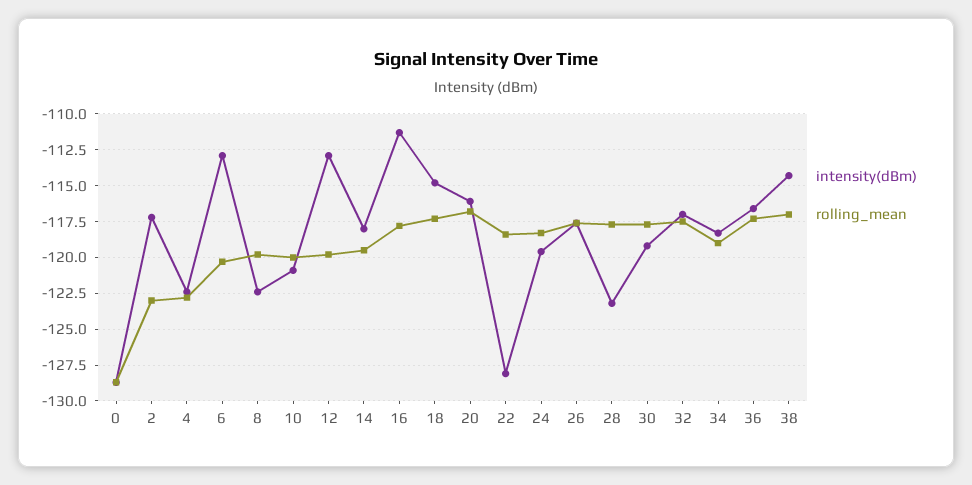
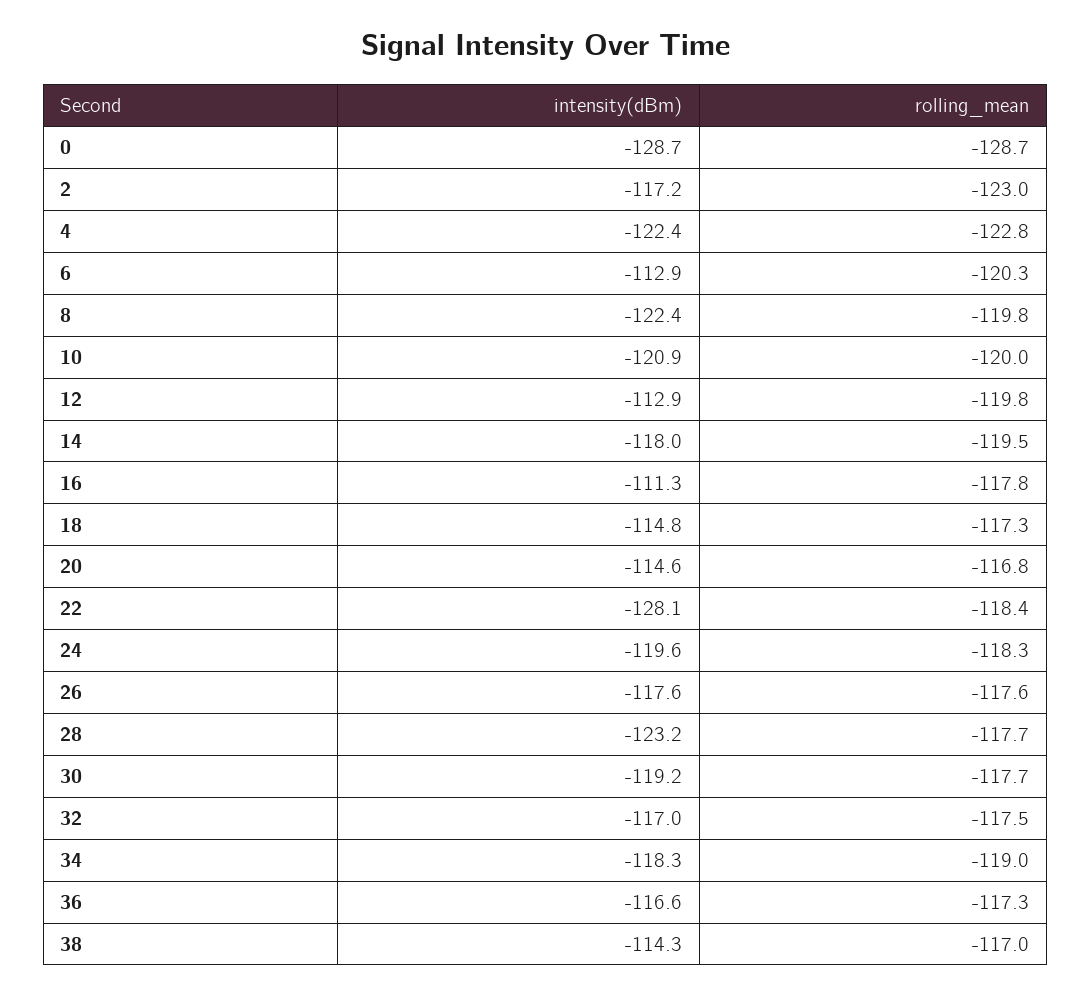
  {
    "intensity(dBm)": {
      "0": -128.7,
      "2": -117.2,
      "4": -122.4,
      "6": -112.9,
      "8": -122.4,
      "10": -120.9,
      "12": -112.9,
      "14": -118,
      "16": -111.3,
      "18": -114.8,
-     "20": -116,
+     "20": -114.6,
      "22": -128.1,
      "24": -119.6,
      "26": -117.6,
      "28": -123.2,
      "30": -119.2,
      "32": -117,
      "34": -118.3,
      "36": -116.6,
      "38": -114.3
    },
    "rolling_mean": {
      "0": -128.7,
      "2": -123,
      "4": -122.8,
      "6": -120.3,
      "8": -119.8,
      "10": -120,
      "12": -119.8,
      "14": -119.5,
      "16": -117.8,
      "18": -117.3,
      "20": -116.8,
      "22": -118.4,
      "24": -118.3,
      "26": -117.6,
      "28": -117.7,
      "30": -117.7,
      "32": -117.5,
      "34": -119,
      "36": -117.3,
      "38": -117
    }
  }

